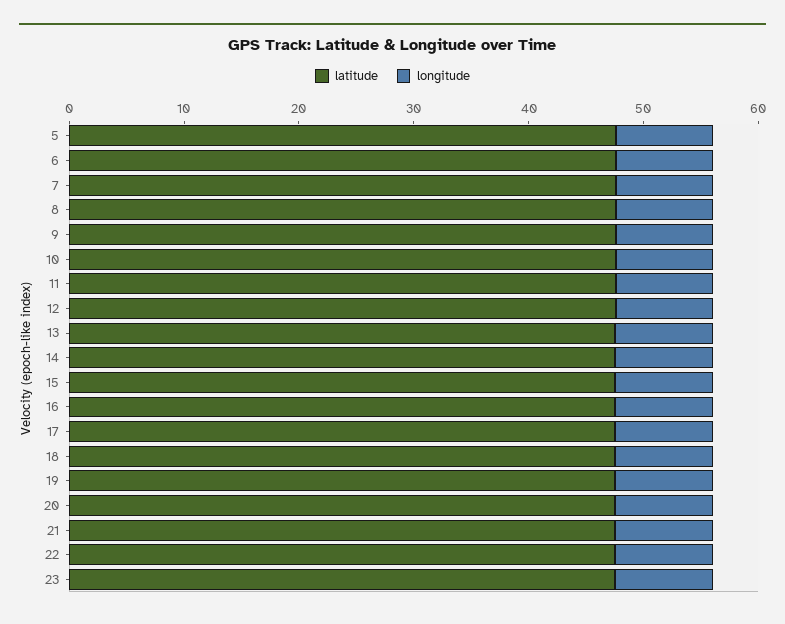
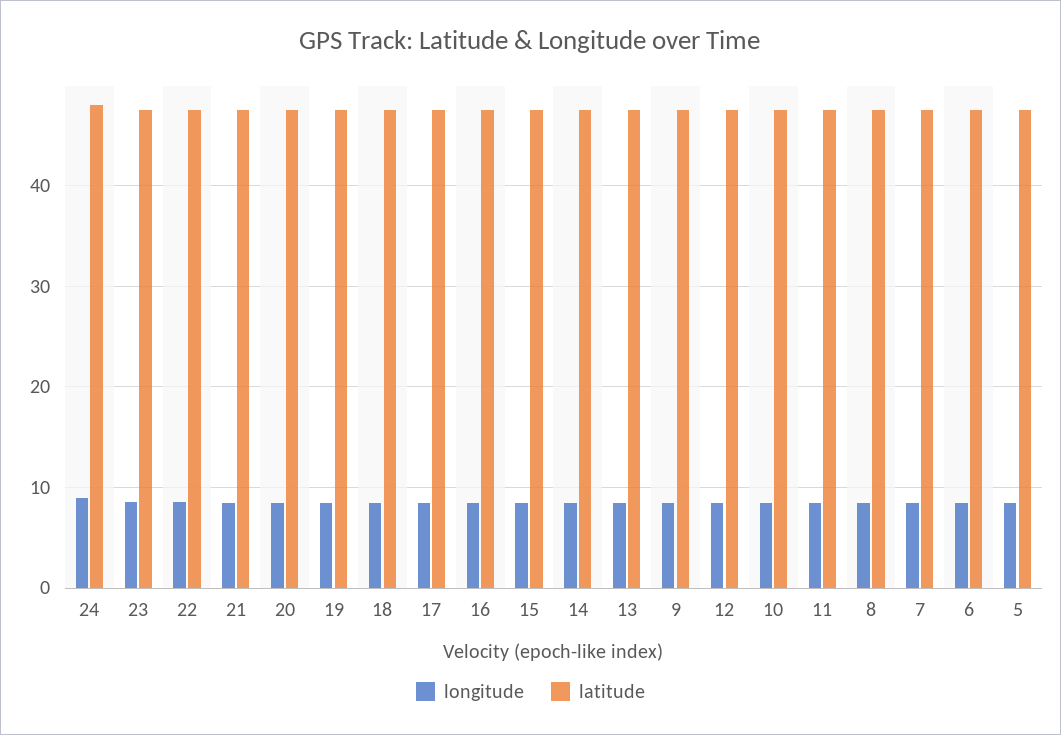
  {
    "latitude": {
      "5": 48,
      "6": 48,
      "7": 48,
      "8": 48,
      "9": 48,
      "10": 48,
      "11": 48,
      "12": 48,
      "13": 48,
      "14": 48,
      "15": 48,
      "16": 48,
      "17": 48,
      "18": 48,
      "19": 48,
      "20": 48,
      "21": 48,
      "22": 48,
-     "23": 48
+     "23": 48,
+     "24": 48
    },
    "longitude": {
      "5": 8,
      "6": 8,
      "7": 8,
      "8": 8,
      "9": 8,
      "10": 8,
      "11": 8,
      "12": 8,
      "13": 8,
      "14": 8,
      "15": 8,
      "16": 8,
      "17": 9,
      "18": 9,
      "19": 9,
      "20": 9,
      "21": 9,
      "22": 9,
-     "23": 9
+     "23": 9,
+     "24": 9
    }
  }

